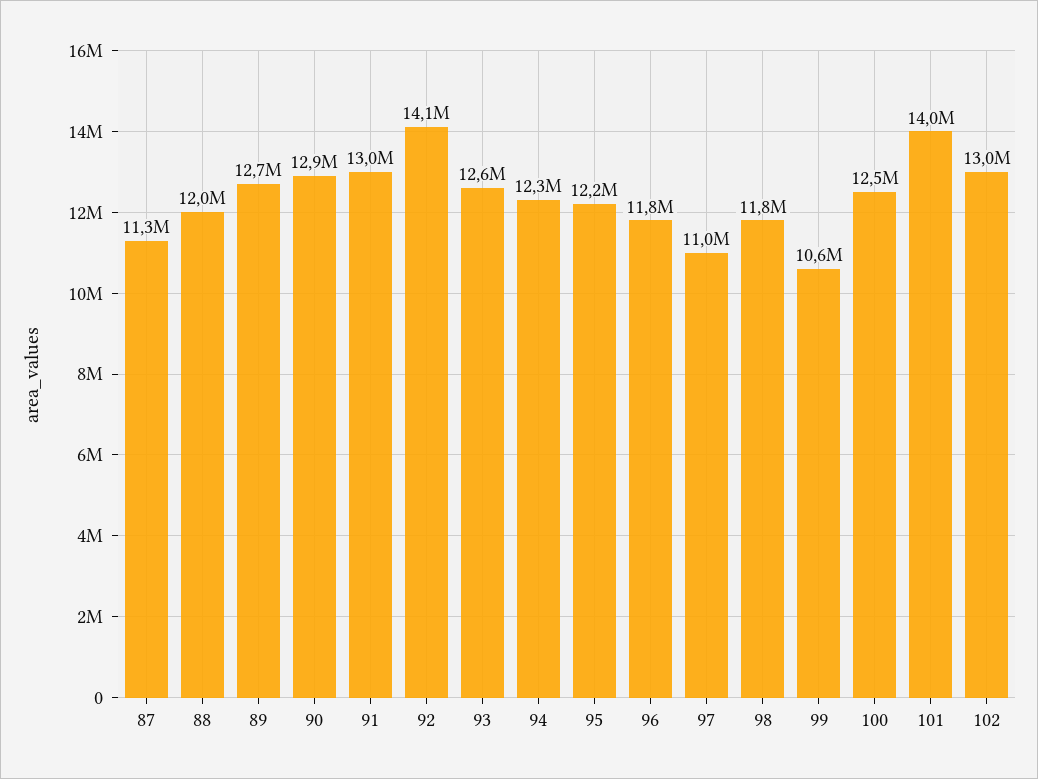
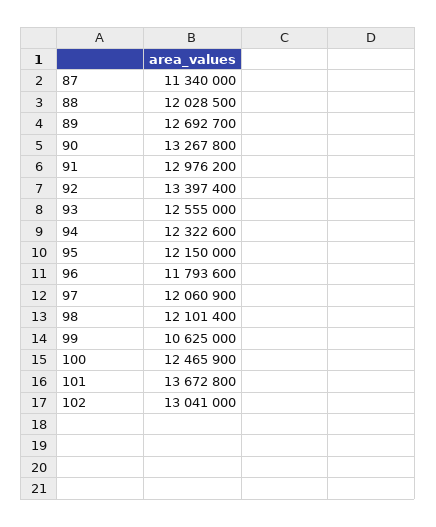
  {
    "87": 11340000,
    "88": 12028500,
    "89": 12692700,
-   "90": 12900000,
+   "90": 13267800,
    "91": 12976200,
-   "92": 14100000,
+   "92": 13397400,
    "93": 12555000,
    "94": 12322600,
    "95": 12150000,
    "96": 11793600,
-   "97": 11000000,
+   "97": 12060900,
-   "98": 11800000,
+   "98": 12101400,
    "99": 10625000,
    "100": 12465900,
-   "101": 14000000,
+   "101": 13672800,
    "102": 13041000
  }

